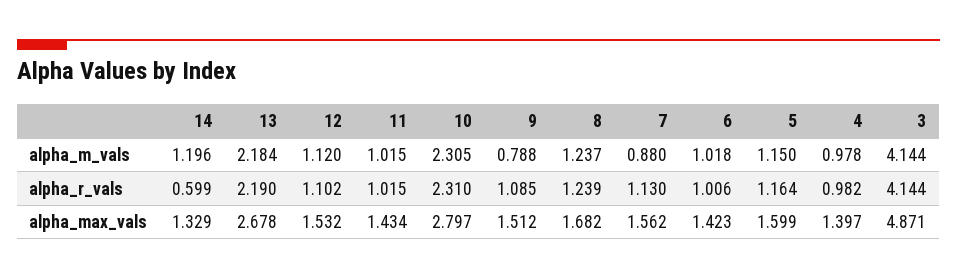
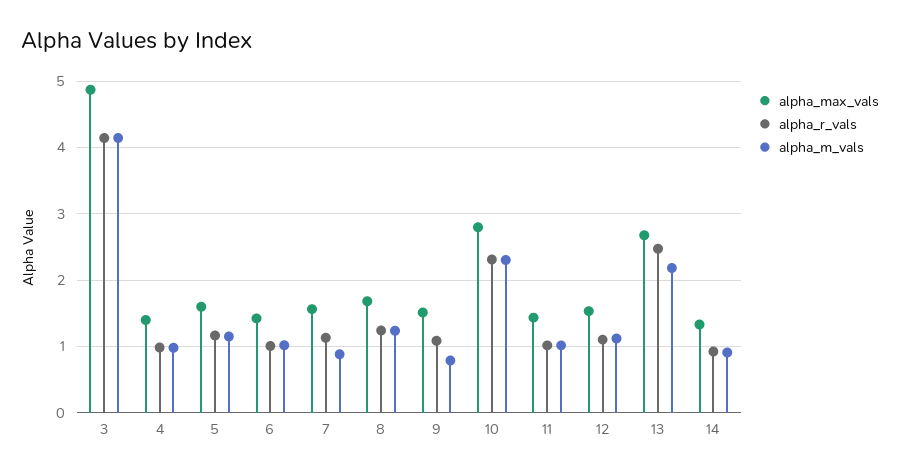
  {
    "alpha_m_vals": {
-     "14": 1.196,
+     "14": 0.9,
      "13": 2.184,
      "12": 1.12,
      "11": 1.015,
      "10": 2.305,
      "9": 0.788,
      "8": 1.237,
      "7": 0.88,
      "6": 1.018,
      "5": 1.15,
      "4": 0.978,
      "3": 4.144
    },
    "alpha_r_vals": {
-     "14": 0.599,
+     "14": 0.9,
-     "13": 2.19,
+     "13": 2.5,
      "12": 1.102,
      "11": 1.015,
      "10": 2.31,
      "9": 1.085,
      "8": 1.239,
      "7": 1.13,
      "6": 1.006,
      "5": 1.164,
      "4": 0.982,
      "3": 4.144
    },
    "alpha_max_vals": {
      "14": 1.329,
      "13": 2.678,
      "12": 1.532,
      "11": 1.434,
      "10": 2.797,
      "9": 1.512,
      "8": 1.682,
      "7": 1.562,
      "6": 1.423,
      "5": 1.599,
      "4": 1.397,
      "3": 4.871
    }
  }

